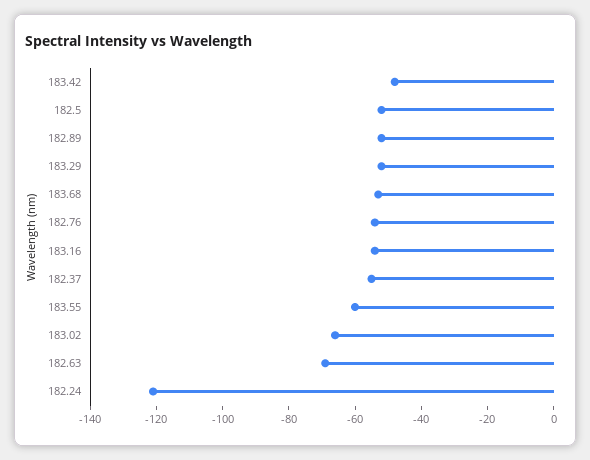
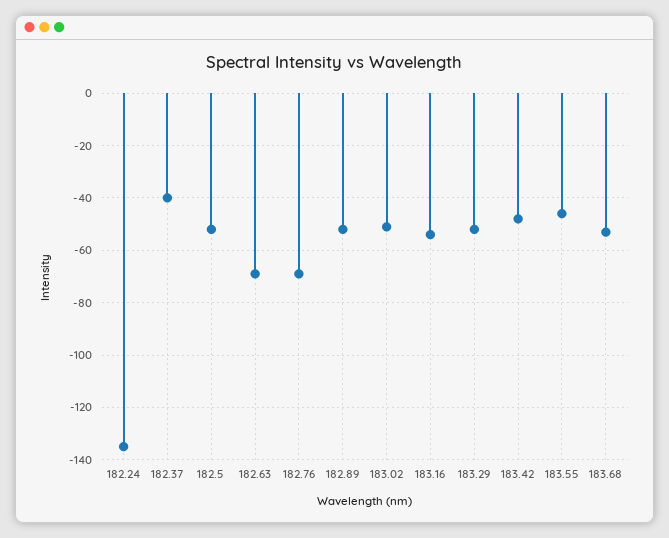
  {
    "183.42": -50,
    "182.5": -50,
    "182.89": -50,
    "183.29": -50,
    "183.68": -55,
-   "182.76": -55,
+   "182.76": -70,
    "183.16": -55,
-   "182.37": -55,
+   "182.37": -40,
-   "183.55": -60,
+   "183.55": -45,
-   "183.02": -65,
+   "183.02": -50,
    "182.63": -70,
-   "182.24": -120
+   "182.24": -135
  }

